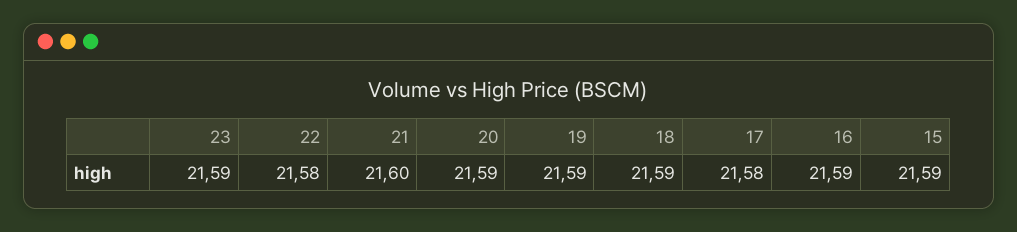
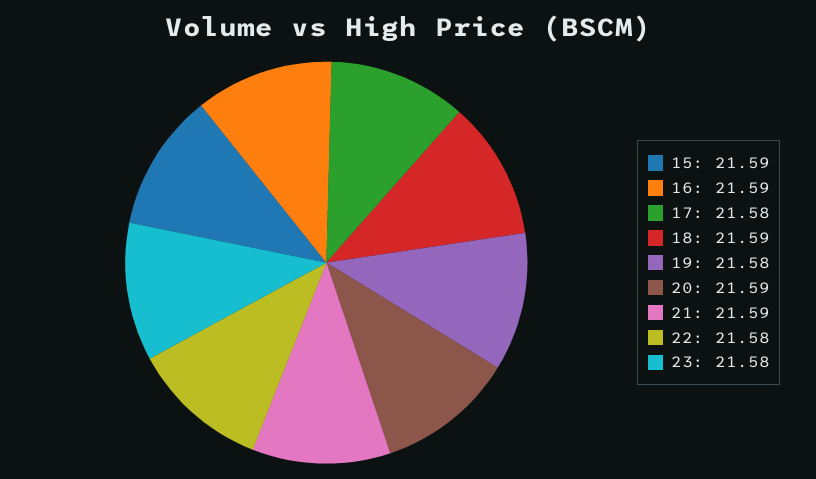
  {
-   "23": 21.59,
+   "23": 21.58,
    "22": 21.58,
-   "21": 21.6,
+   "21": 21.59,
    "20": 21.59,
-   "19": 21.59,
+   "19": 21.58,
    "18": 21.59,
    "17": 21.58,
    "16": 21.59,
    "15": 21.59
  }

